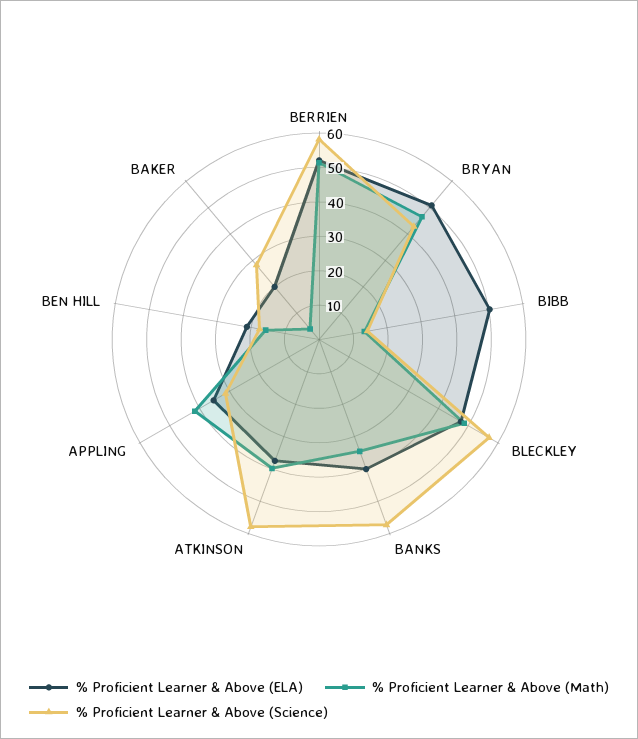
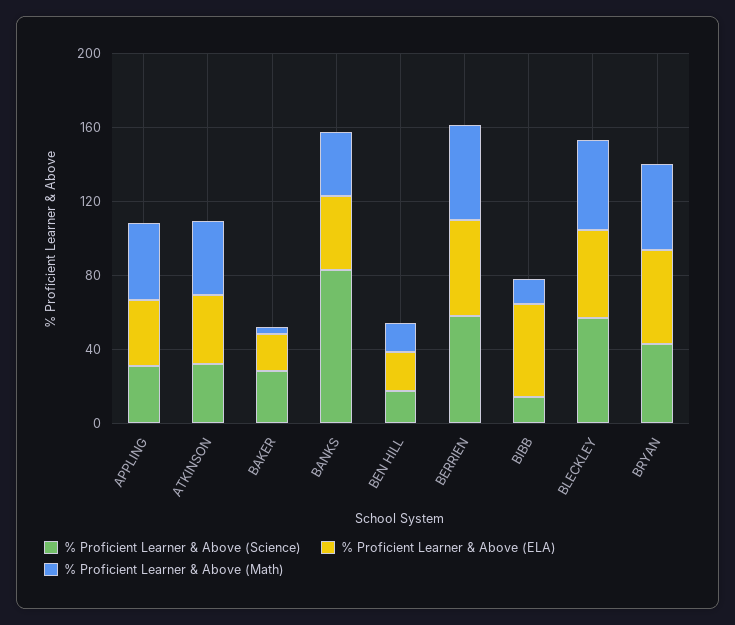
  {
    "% Proficient Learner & Above (ELA)": {
      "BERRIEN": 52.5,
      "BRYAN": 50,
      "BIBB": 50,
      "BLECKLEY": 47.5,
      "BANKS": 40,
      "ATKINSON": 37.5,
      "APPLING": 35,
      "BEN HILL": 22.5,
      "BAKER": 20
    },
    "% Proficient Learner & Above (Math)": {
      "BERRIEN": 52.5,
      "BRYAN": 47.5,
      "BIBB": 12.5,
      "BLECKLEY": 47.5,
      "BANKS": 35,
      "ATKINSON": 40,
      "APPLING": 42.5,
      "BEN HILL": 15,
      "BAKER": 5
    },
    "% Proficient Learner & Above (Science)": {
      "BERRIEN": 57.5,
      "BRYAN": 42.5,
      "BIBB": 15,
      "BLECKLEY": 57.5,
-     "BANKS": 57.5,
+     "BANKS": 80,
-     "ATKINSON": 57.5,
+     "ATKINSON": 30,
      "APPLING": 32.5,
      "BEN HILL": 17.5,
      "BAKER": 27.5
    }
  }

